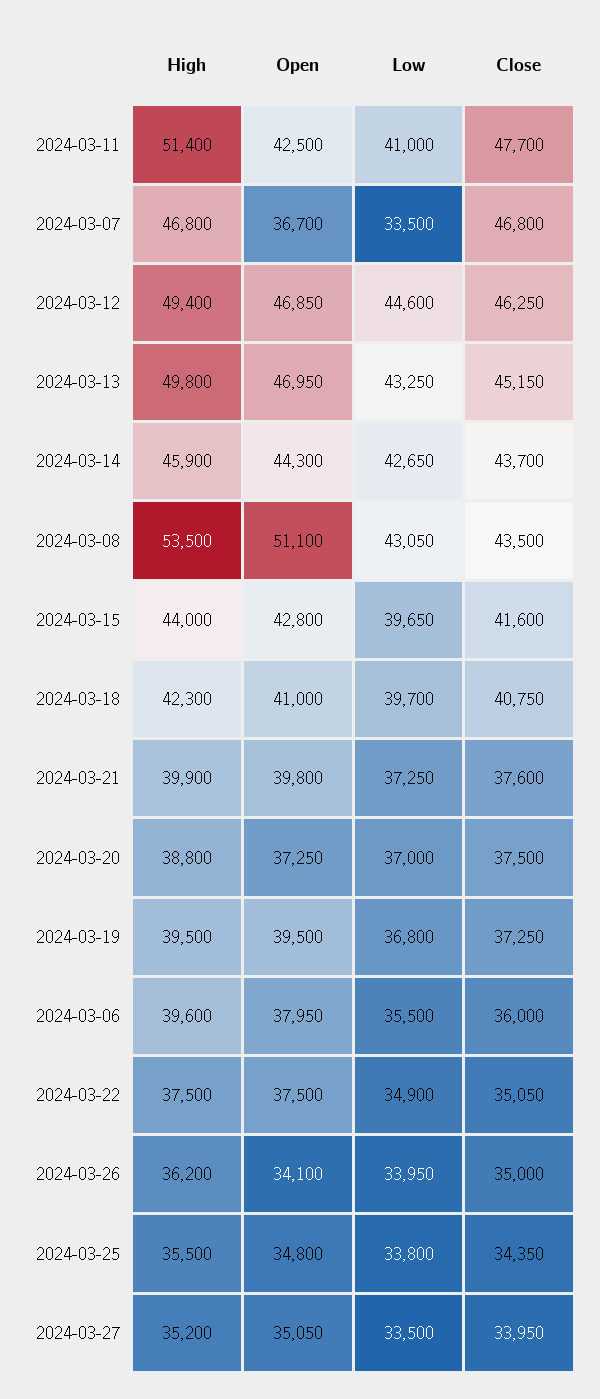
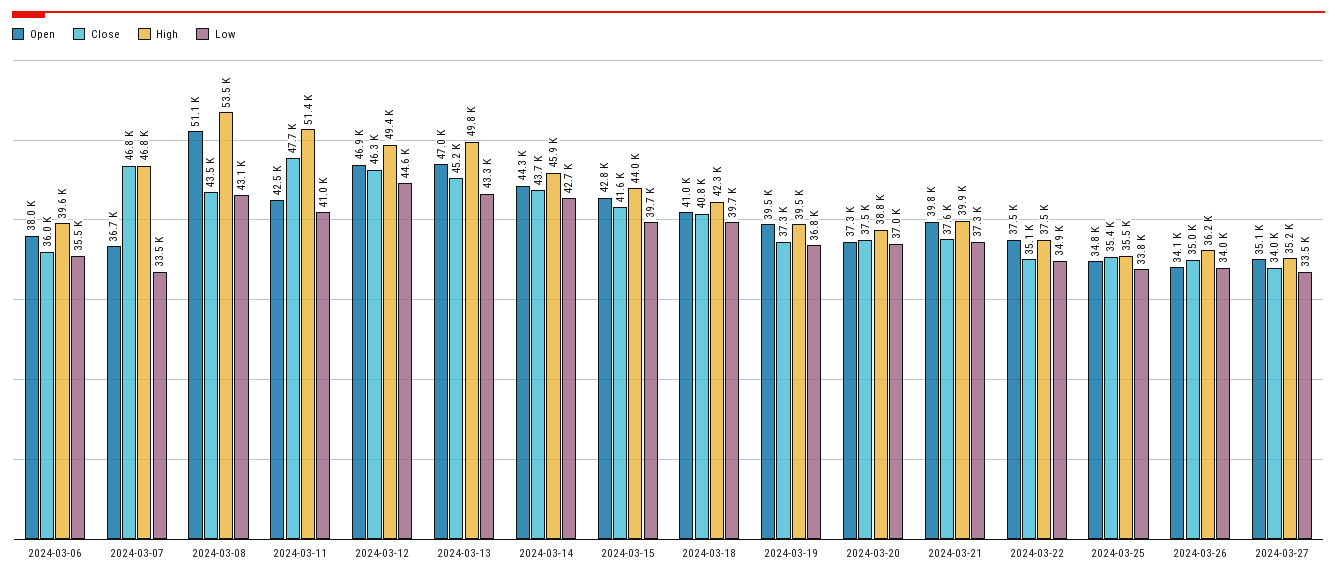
  {
    "High": {
      "2024-03-11": 51400,
      "2024-03-07": 46800,
      "2024-03-12": 49400,
      "2024-03-13": 49800,
      "2024-03-14": 45900,
      "2024-03-08": 53500,
      "2024-03-15": 44000,
      "2024-03-18": 42300,
      "2024-03-21": 39900,
      "2024-03-20": 38800,
      "2024-03-19": 39500,
      "2024-03-06": 39600,
      "2024-03-22": 37500,
      "2024-03-26": 36200,
      "2024-03-25": 35500,
      "2024-03-27": 35200
    },
    "Open": {
      "2024-03-11": 42500,
      "2024-03-07": 36700,
      "2024-03-12": 46850,
      "2024-03-13": 46950,
      "2024-03-14": 44300,
      "2024-03-08": 51100,
      "2024-03-15": 42800,
      "2024-03-18": 41000,
      "2024-03-21": 39800,
      "2024-03-20": 37250,
      "2024-03-19": 39500,
      "2024-03-06": 37950,
      "2024-03-22": 37500,
      "2024-03-26": 34100,
      "2024-03-25": 34800,
      "2024-03-27": 35050
    },
    "Low": {
      "2024-03-11": 41000,
      "2024-03-07": 33500,
      "2024-03-12": 44600,
      "2024-03-13": 43250,
      "2024-03-14": 42650,
      "2024-03-08": 43050,
      "2024-03-15": 39650,
      "2024-03-18": 39700,
      "2024-03-21": 37250,
      "2024-03-20": 37000,
      "2024-03-19": 36800,
      "2024-03-06": 35500,
      "2024-03-22": 34900,
      "2024-03-26": 33950,
      "2024-03-25": 33800,
      "2024-03-27": 33500
    },
    "Close": {
      "2024-03-11": 47700,
      "2024-03-07": 46800,
      "2024-03-12": 46250,
      "2024-03-13": 45150,
      "2024-03-14": 43700,
      "2024-03-08": 43500,
      "2024-03-15": 41600,
      "2024-03-18": 40750,
      "2024-03-21": 37600,
      "2024-03-20": 37500,
      "2024-03-19": 37250,
      "2024-03-06": 36000,
      "2024-03-22": 35050,
      "2024-03-26": 35000,
-     "2024-03-25": 34350,
+     "2024-03-25": 35400,
      "2024-03-27": 33950
    }
  }

